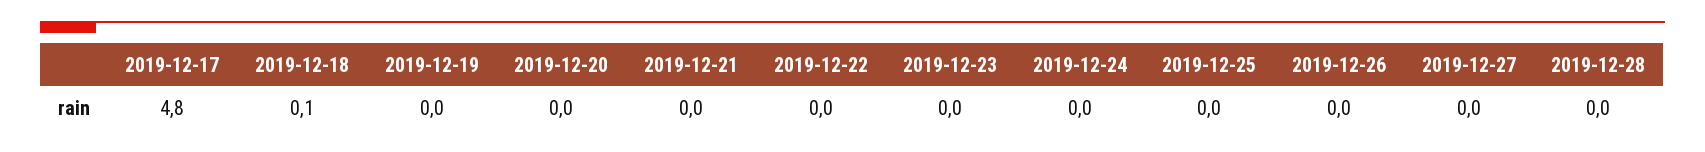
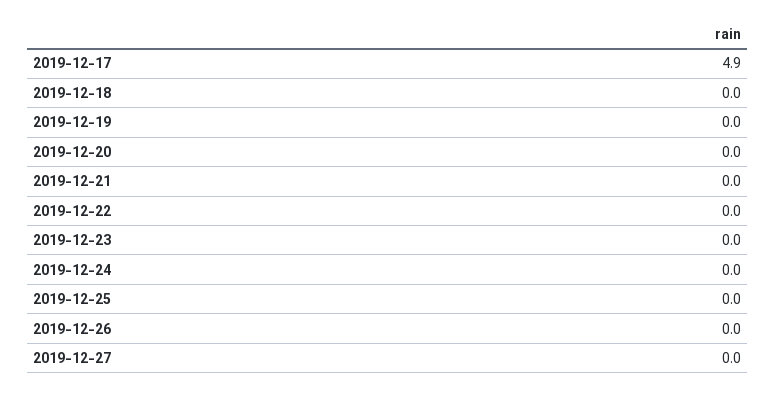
  {
-   "2019-12-17": 4.8,
+   "2019-12-17": 4.9,
-   "2019-12-18": 0.1,
+   "2019-12-18": 0,
    "2019-12-19": 0,
    "2019-12-20": 0,
    "2019-12-21": 0,
    "2019-12-22": 0,
    "2019-12-23": 0,
    "2019-12-24": 0,
    "2019-12-25": 0,
    "2019-12-26": 0,
-   "2019-12-27": 0,
+   "2019-12-27": 0
-   "2019-12-28": 0
  }

